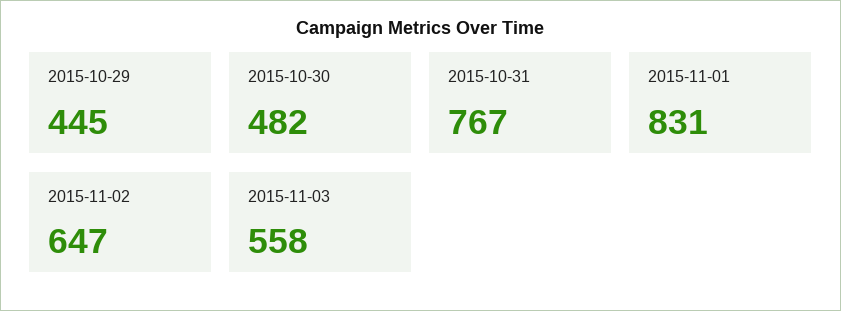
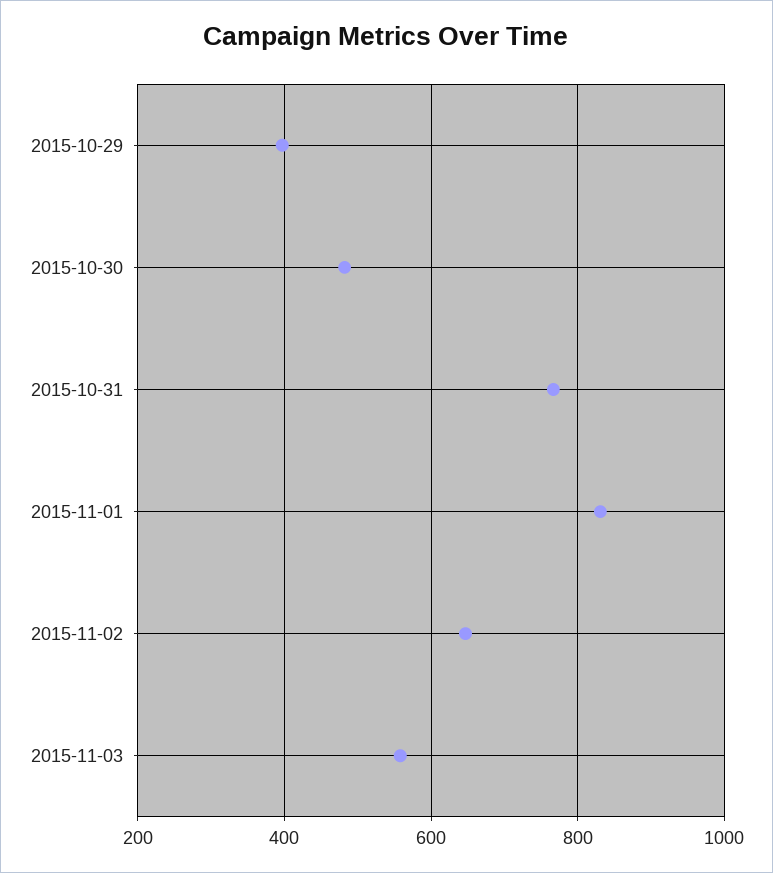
  {
-   "2015-10-29": 445,
+   "2015-10-29": 400,
    "2015-10-30": 482,
    "2015-10-31": 767,
    "2015-11-01": 831,
    "2015-11-02": 647,
    "2015-11-03": 558
  }

